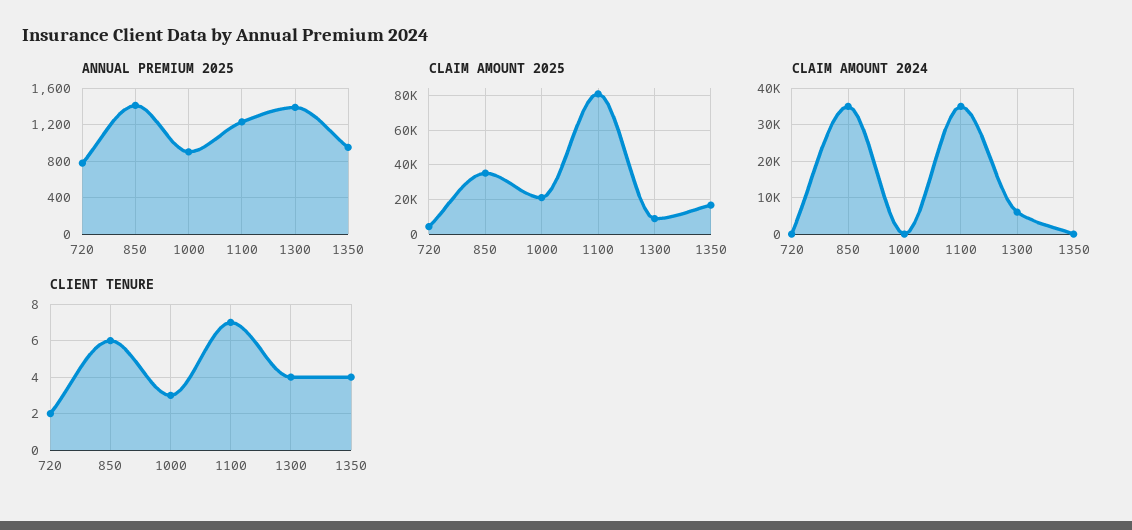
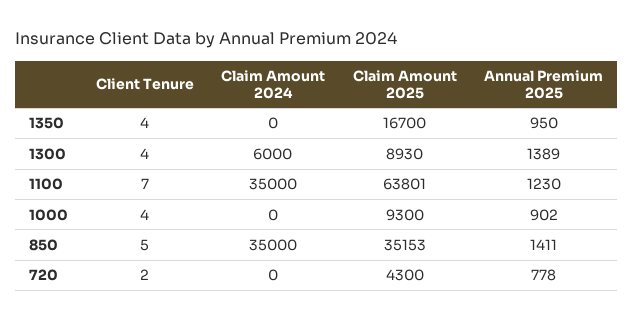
  {
    "ANNUAL PREMIUM 2025": {
      "720": 778,
      "850": 1411,
      "1000": 902,
      "1100": 1230,
      "1300": 1389,
      "1350": 950
    },
    "CLAIM AMOUNT 2025": {
      "720": 4300,
      "850": 35153,
-     "1000": 20000,
+     "1000": 9300,
-     "1100": 80000,
+     "1100": 63801,
      "1300": 8930,
      "1350": 16700
    },
    "CLAIM AMOUNT 2024": {
      "720": 0,
      "850": 35000,
      "1000": 0,
      "1100": 35000,
      "1300": 6000,
      "1350": 0
    },
    "CLIENT TENURE": {
      "720": 2,
-     "850": 6,
+     "850": 5,
-     "1000": 3,
+     "1000": 4,
      "1100": 7,
      "1300": 4,
      "1350": 4
    }
  }

